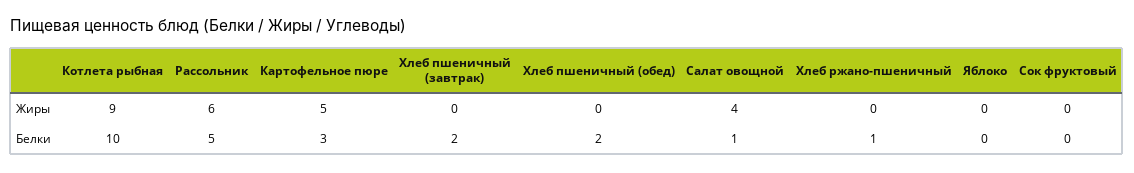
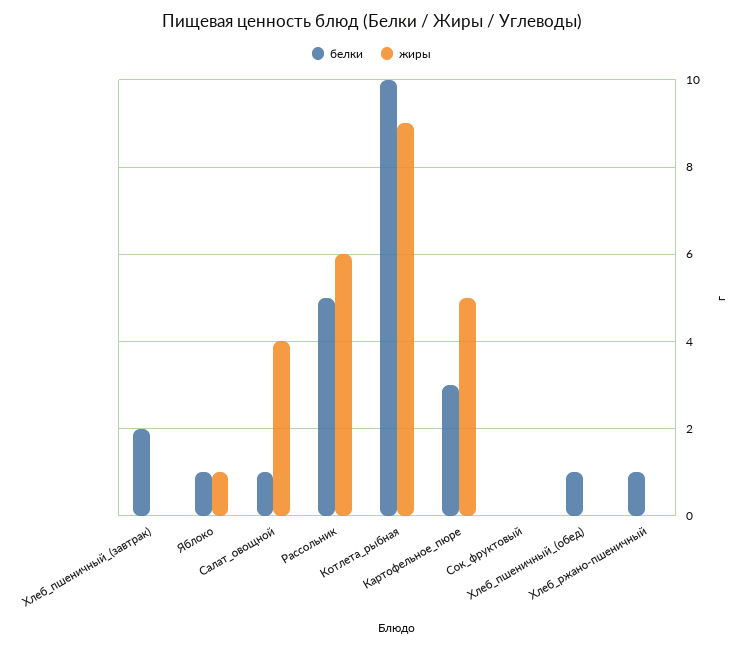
  {
    "Жиры": {
      "Котлета рыбная": 9,
      "Рассольник": 6,
      "Картофельное пюре": 5,
      "Хлеб пшеничный (завтрак)": 0,
      "Хлеб пшеничный (обед)": 0,
      "Салат овощной": 4,
      "Хлеб ржано-пшеничный": 0,
-     "Яблоко": 0,
+     "Яблоко": 1,
      "Сок фруктовый": 0
    },
    "Белки": {
      "Котлета рыбная": 10,
      "Рассольник": 5,
      "Картофельное пюре": 3,
      "Хлеб пшеничный (завтрак)": 2,
-     "Хлеб пшеничный (обед)": 2,
+     "Хлеб пшеничный (обед)": 1,
      "Салат овощной": 1,
      "Хлеб ржано-пшеничный": 1,
-     "Яблоко": 0,
+     "Яблоко": 1,
      "Сок фруктовый": 0
    }
  }

